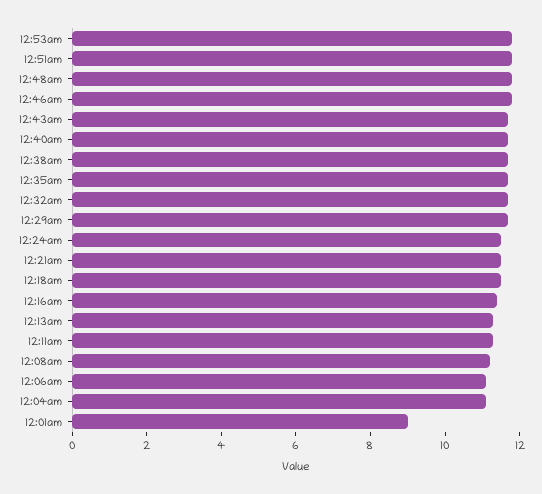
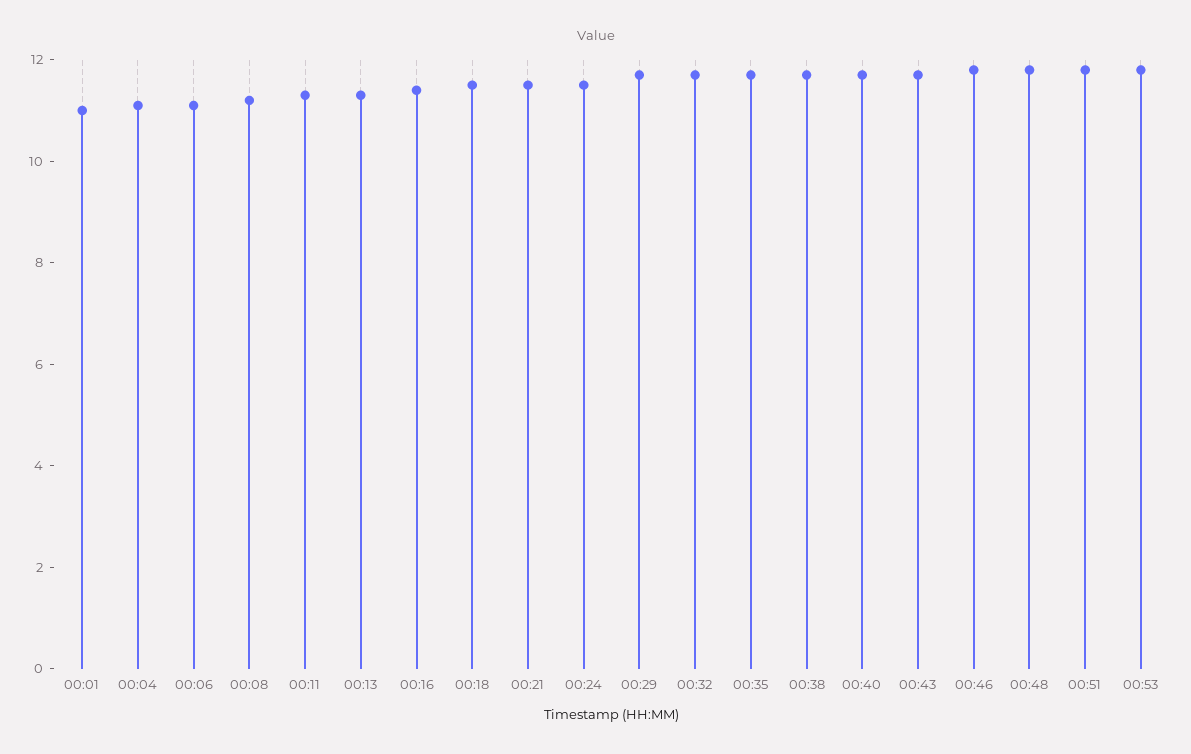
  {
    "12:53am": 12,
    "12:51am": 12,
    "12:48am": 12,
    "12:46am": 12,
    "12:43am": 11.5,
    "12:40am": 11.5,
    "12:38am": 11.5,
    "12:35am": 11.5,
    "12:32am": 11.5,
    "12:29am": 11.5,
    "12:24am": 11.5,
    "12:21am": 11.5,
    "12:18am": 11.5,
    "12:16am": 11.5,
    "12:13am": 11.5,
    "12:11am": 11.5,
    "12:08am": 11,
    "12:06am": 11,
    "12:04am": 11,
-   "12:01am": 9
+   "12:01am": 11
  }

